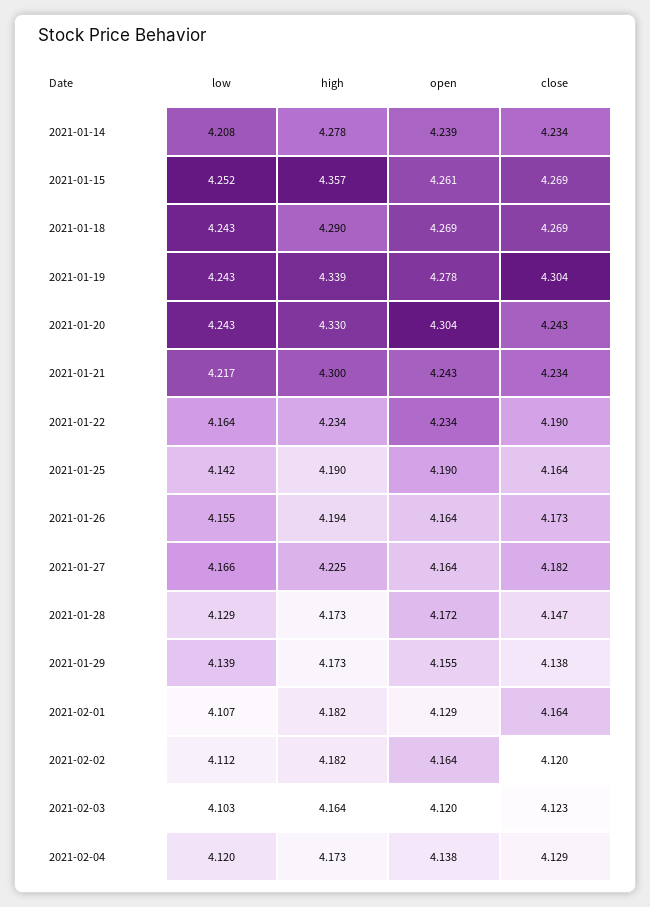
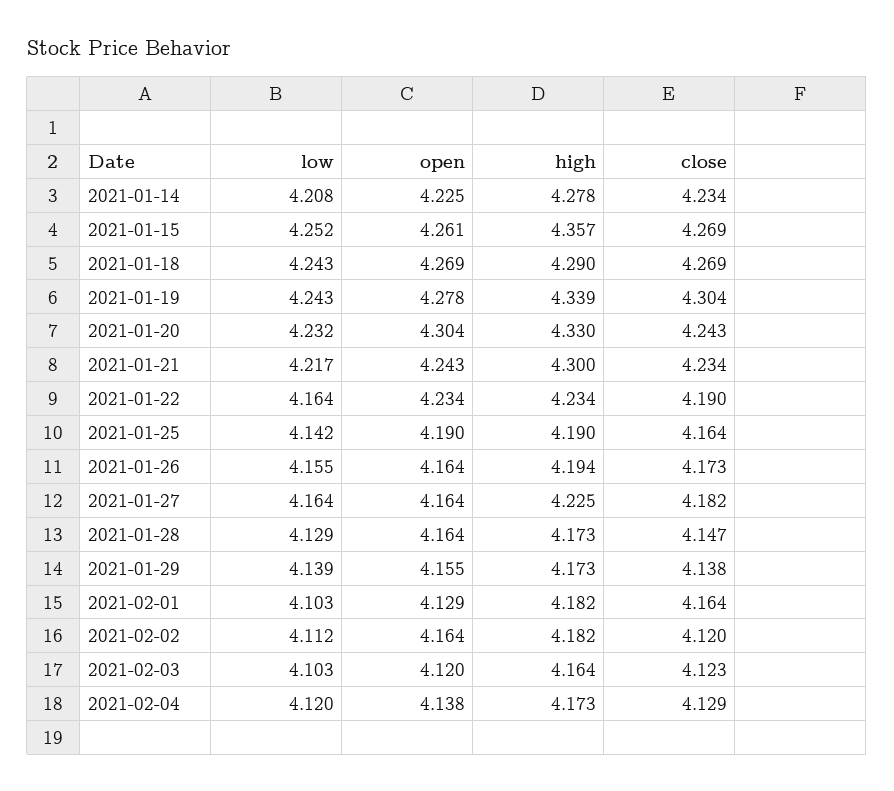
  {
    "low": {
      "2021-01-14": 4.208,
      "2021-01-15": 4.252,
      "2021-01-18": 4.243,
      "2021-01-19": 4.243,
-     "2021-01-20": 4.243,
+     "2021-01-20": 4.232,
      "2021-01-21": 4.217,
      "2021-01-22": 4.164,
      "2021-01-25": 4.142,
      "2021-01-26": 4.155,
-     "2021-01-27": 4.166,
+     "2021-01-27": 4.164,
      "2021-01-28": 4.129,
      "2021-01-29": 4.139,
-     "2021-02-01": 4.107,
+     "2021-02-01": 4.103,
      "2021-02-02": 4.112,
      "2021-02-03": 4.103,
      "2021-02-04": 4.12
    },
    "high": {
      "2021-01-14": 4.278,
      "2021-01-15": 4.357,
      "2021-01-18": 4.29,
      "2021-01-19": 4.339,
      "2021-01-20": 4.33,
      "2021-01-21": 4.3,
      "2021-01-22": 4.234,
      "2021-01-25": 4.19,
      "2021-01-26": 4.194,
      "2021-01-27": 4.225,
      "2021-01-28": 4.173,
      "2021-01-29": 4.173,
      "2021-02-01": 4.182,
      "2021-02-02": 4.182,
      "2021-02-03": 4.164,
      "2021-02-04": 4.173
    },
    "open": {
-     "2021-01-14": 4.239,
+     "2021-01-14": 4.225,
      "2021-01-15": 4.261,
      "2021-01-18": 4.269,
      "2021-01-19": 4.278,
      "2021-01-20": 4.304,
      "2021-01-21": 4.243,
      "2021-01-22": 4.234,
      "2021-01-25": 4.19,
      "2021-01-26": 4.164,
      "2021-01-27": 4.164,
-     "2021-01-28": 4.172,
+     "2021-01-28": 4.164,
      "2021-01-29": 4.155,
      "2021-02-01": 4.129,
      "2021-02-02": 4.164,
      "2021-02-03": 4.12,
      "2021-02-04": 4.138
    },
    "close": {
      "2021-01-14": 4.234,
      "2021-01-15": 4.269,
      "2021-01-18": 4.269,
      "2021-01-19": 4.304,
      "2021-01-20": 4.243,
      "2021-01-21": 4.234,
      "2021-01-22": 4.19,
      "2021-01-25": 4.164,
      "2021-01-26": 4.173,
      "2021-01-27": 4.182,
      "2021-01-28": 4.147,
      "2021-01-29": 4.138,
      "2021-02-01": 4.164,
      "2021-02-02": 4.12,
      "2021-02-03": 4.123,
      "2021-02-04": 4.129
    }
  }

